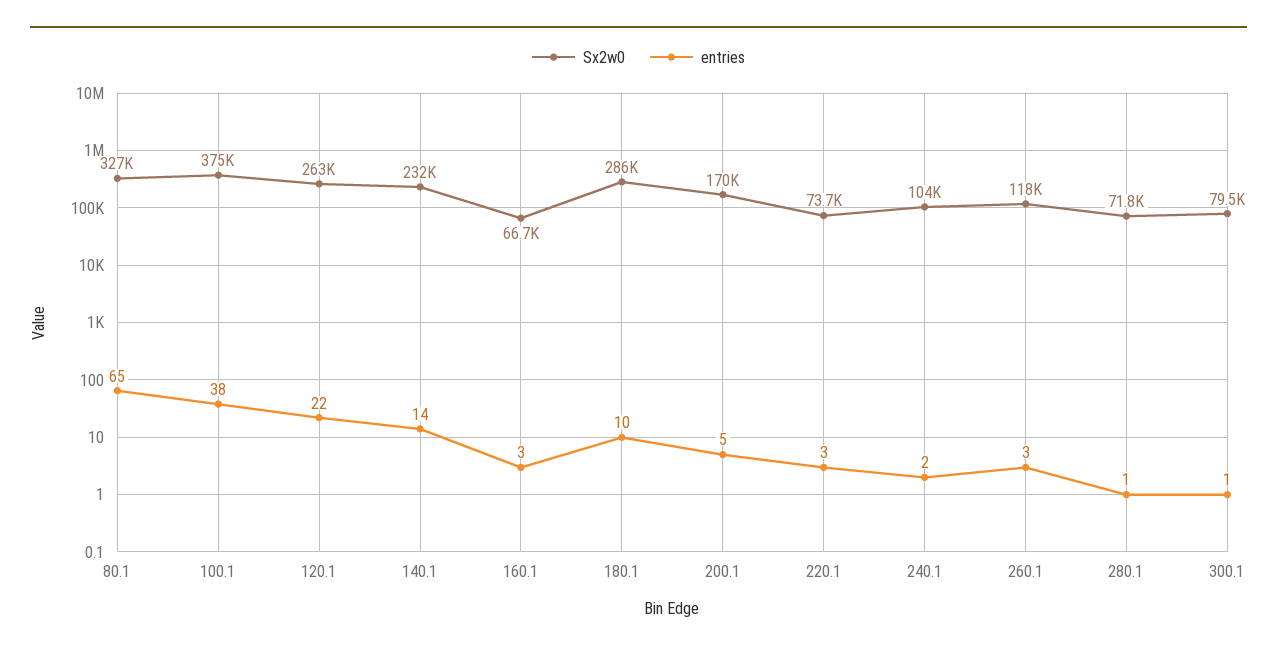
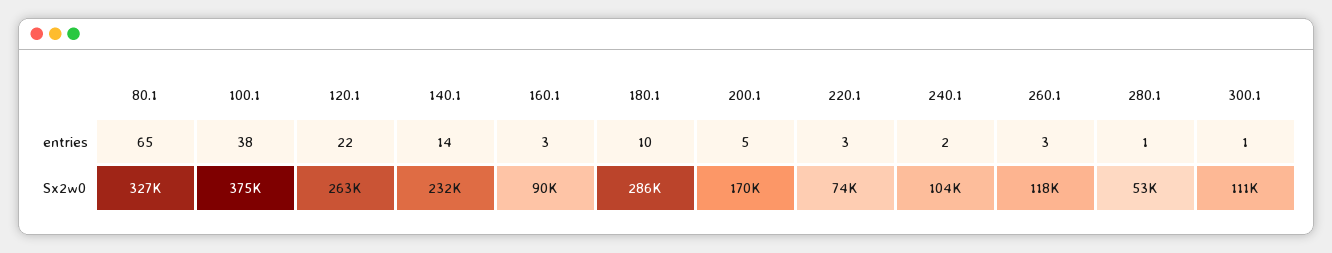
  {
    "Sx2w0": {
      "80.1": 327000,
      "100.1": 375000,
      "120.1": 263000,
      "140.1": 232000,
-     "160.1": 66700,
+     "160.1": 90000,
      "180.1": 286000,
      "200.1": 170000,
      "220.1": 73700,
      "240.1": 104000,
      "260.1": 118000,
-     "280.1": 71800,
+     "280.1": 53000,
-     "300.1": 79500
+     "300.1": 111000
    },
    "entries": {
      "80.1": 65,
      "100.1": 38,
      "120.1": 22,
      "140.1": 14,
      "160.1": 3,
      "180.1": 10,
      "200.1": 5,
      "220.1": 3,
      "240.1": 2,
      "260.1": 3,
      "280.1": 1,
      "300.1": 1
    }
  }

